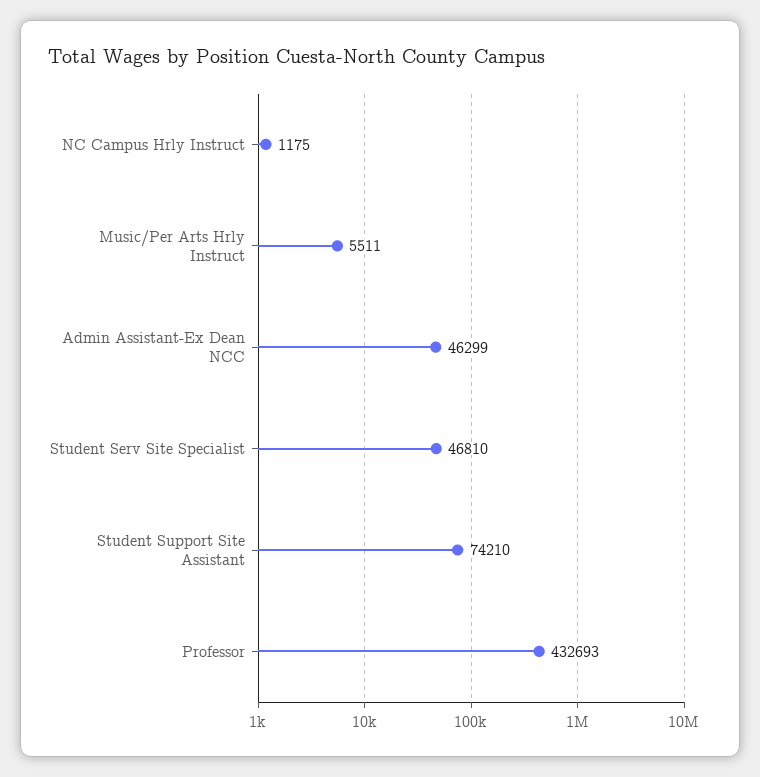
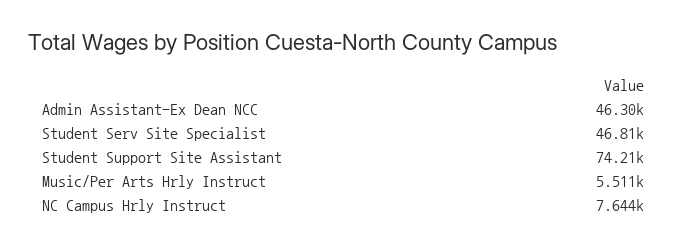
  {
-   "NC Campus Hrly Instruct": 1175,
+   "NC Campus Hrly Instruct": 7644,
    "Music/Per Arts Hrly Instruct": 5511,
    "Admin Assistant-Ex Dean NCC": 46299,
    "Student Serv Site Specialist": 46810,
-   "Student Support Site Assistant": 74210,
+   "Student Support Site Assistant": 74210
-   "Professor": 432693
  }

